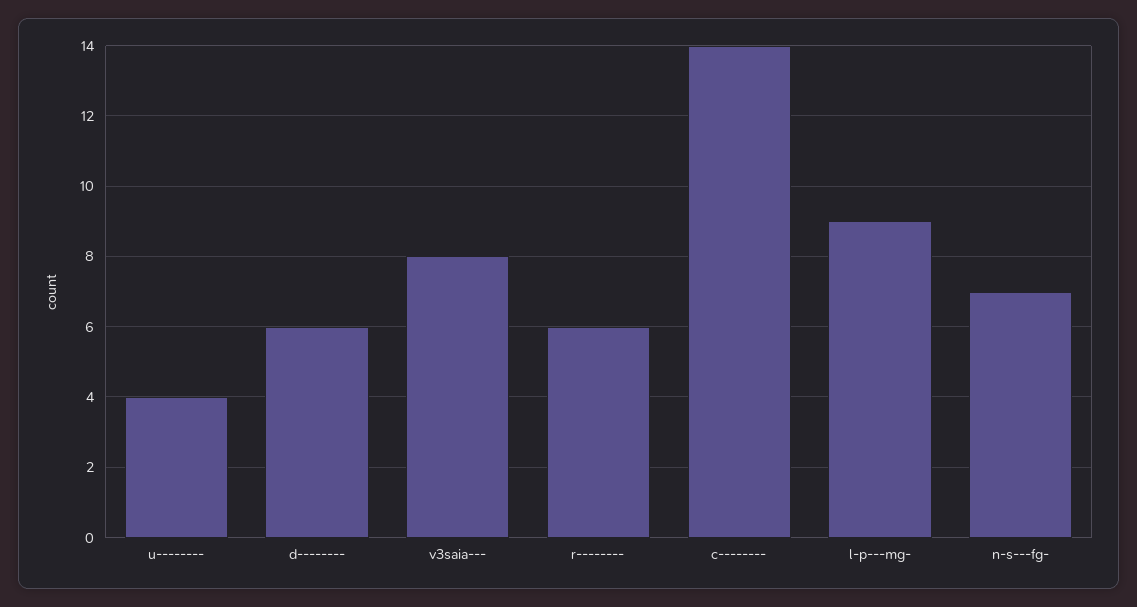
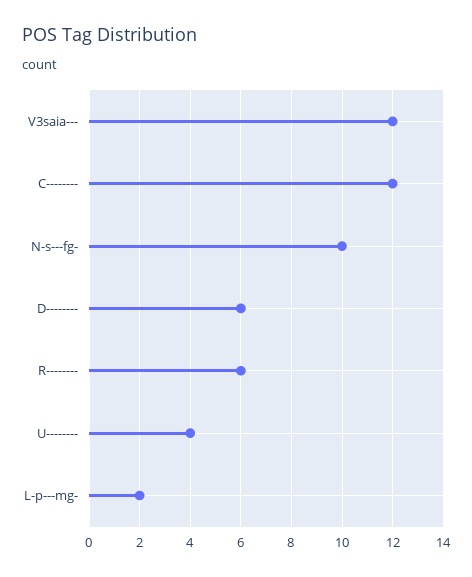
  {
    "u--------": 4,
    "d--------": 6,
-   "v3saia---": 8,
+   "v3saia---": 12,
    "r--------": 6,
-   "c--------": 14,
+   "c--------": 12,
-   "l-p---mg-": 9,
+   "l-p---mg-": 2,
-   "n-s---fg-": 7
+   "n-s---fg-": 10
  }

